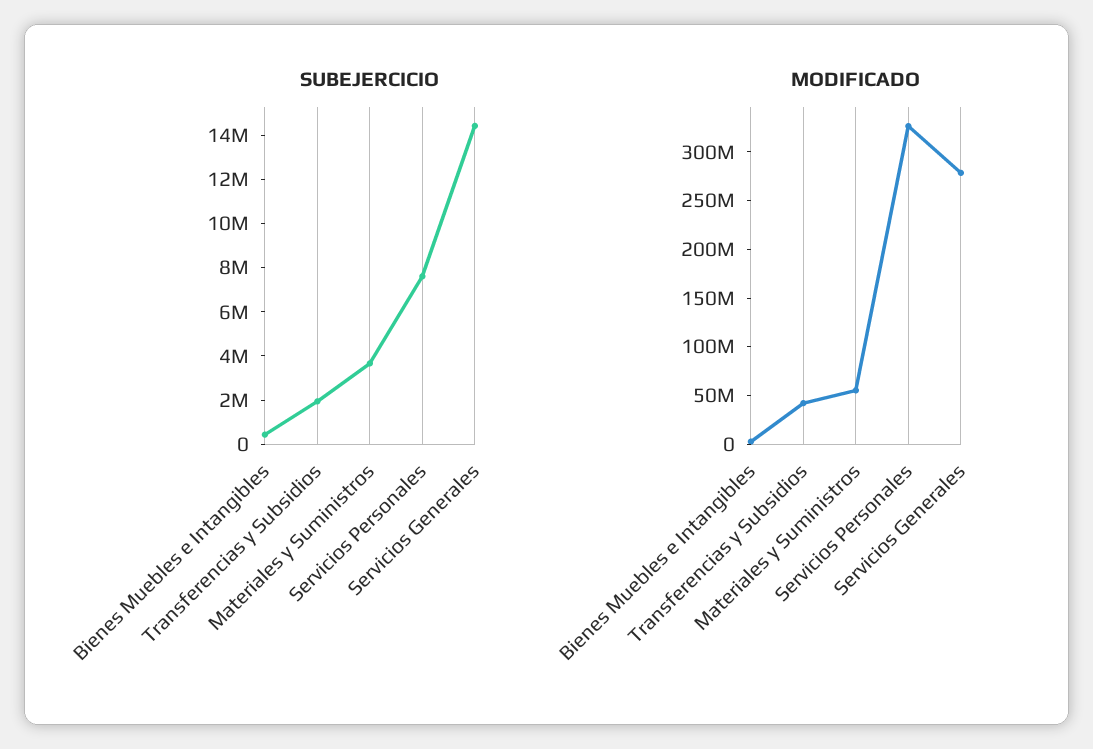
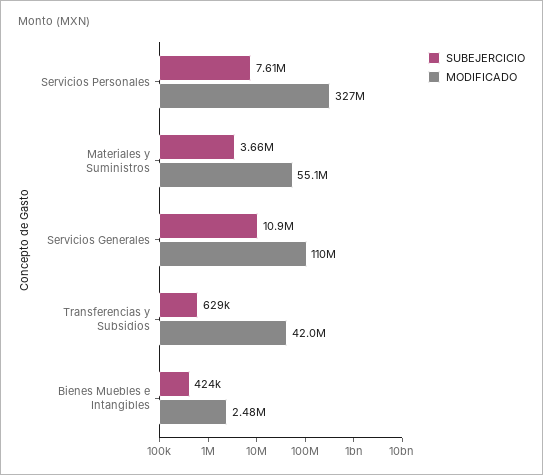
  {
    "SUBEJERCICIO": {
      "Bienes Muebles e Intangibles": 424000,
-     "Transferencias y Subsidios": 2000000,
+     "Transferencias y Subsidios": 629000,
      "Materiales y Suministros": 3660000,
      "Servicios Personales": 7610000,
-     "Servicios Generales": 14500000
+     "Servicios Generales": 10900000
    },
    "MODIFICADO": {
      "Bienes Muebles e Intangibles": 2480000,
      "Transferencias y Subsidios": 42000000,
      "Materiales y Suministros": 55100000,
      "Servicios Personales": 327000000,
-     "Servicios Generales": 280000000
+     "Servicios Generales": 110000000
    }
  }

